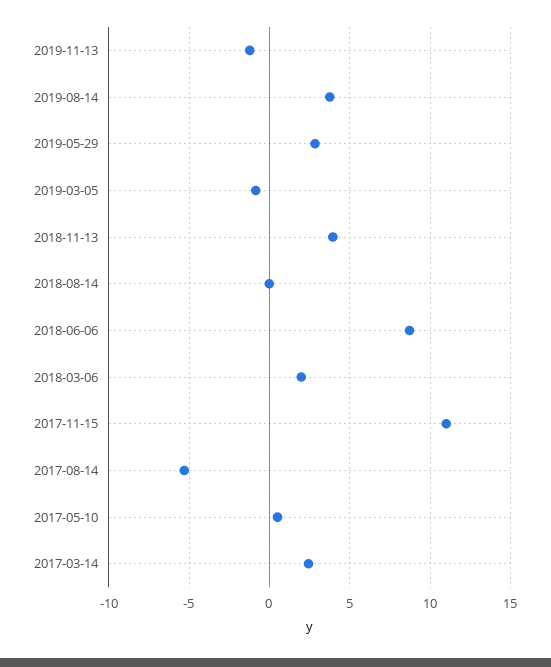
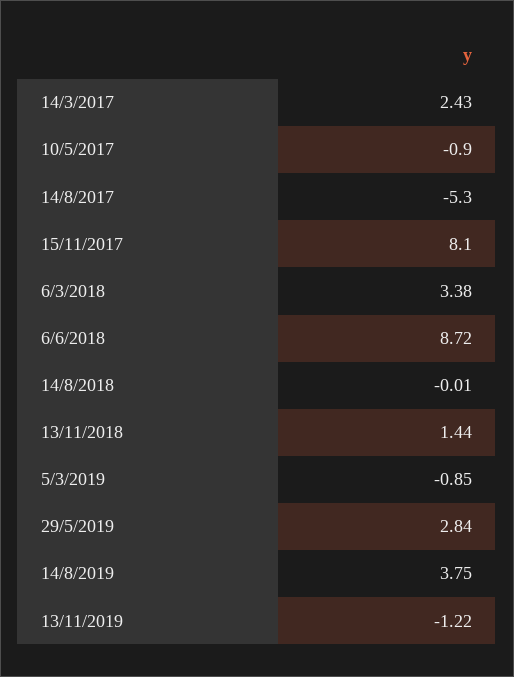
  {
    "2019-11-13": -1.22,
    "2019-08-14": 3.75,
    "2019-05-29": 2.84,
    "2019-03-05": -0.85,
-   "2018-11-13": 4,
+   "2018-11-13": 1.44,
    "2018-08-14": -0.01,
    "2018-06-06": 8.72,
-   "2018-03-06": 2,
+   "2018-03-06": 3.38,
-   "2017-11-15": 11,
+   "2017-11-15": 8.1,
    "2017-08-14": -5.3,
-   "2017-05-10": 0.5,
+   "2017-05-10": -0.9,
    "2017-03-14": 2.43
  }

